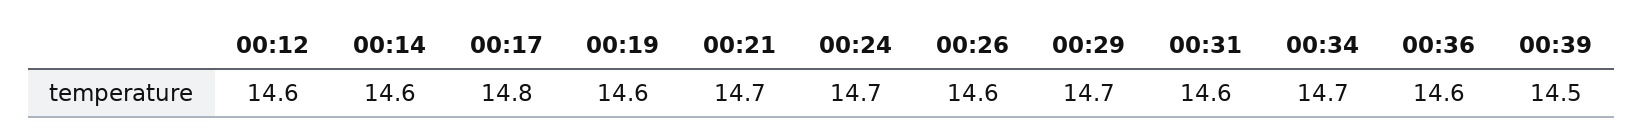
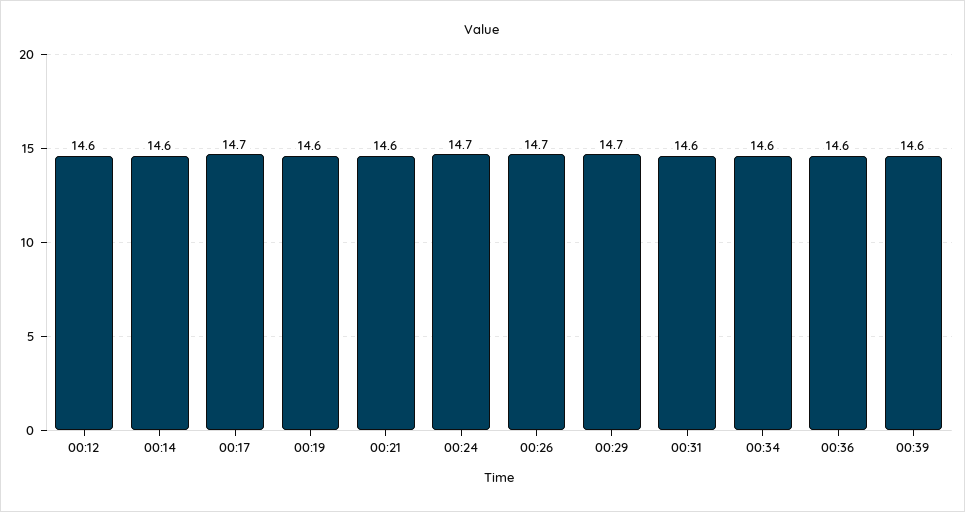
  {
    "00:12": 14.6,
    "00:14": 14.6,
-   "00:17": 14.8,
+   "00:17": 14.7,
    "00:19": 14.6,
-   "00:21": 14.7,
+   "00:21": 14.6,
    "00:24": 14.7,
-   "00:26": 14.6,
+   "00:26": 14.7,
    "00:29": 14.7,
    "00:31": 14.6,
-   "00:34": 14.7,
+   "00:34": 14.6,
    "00:36": 14.6,
-   "00:39": 14.5
+   "00:39": 14.6
  }

